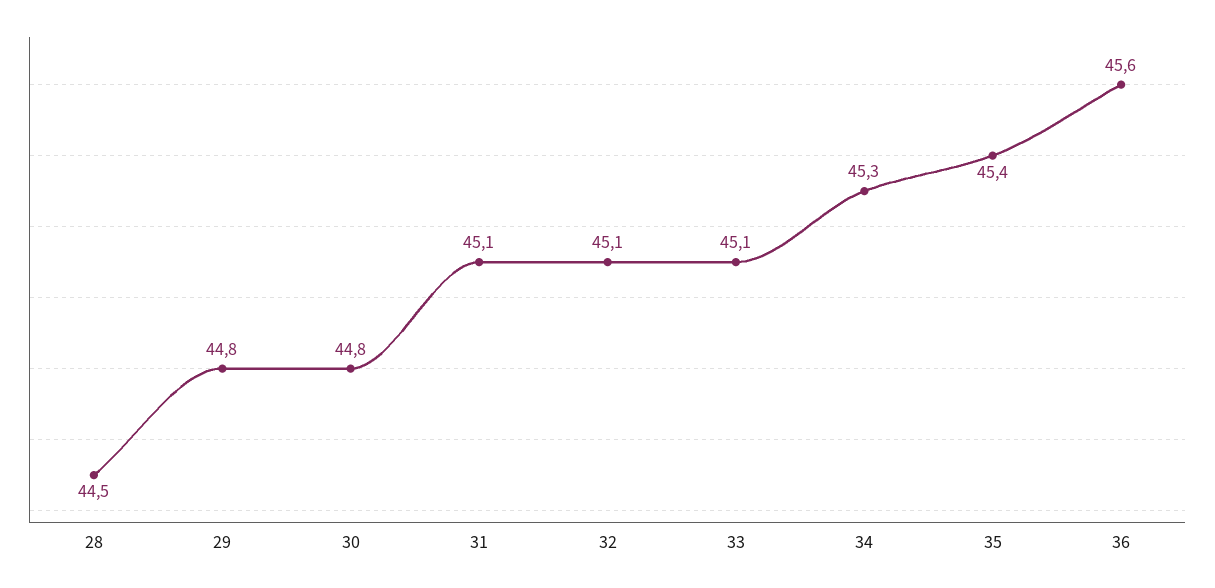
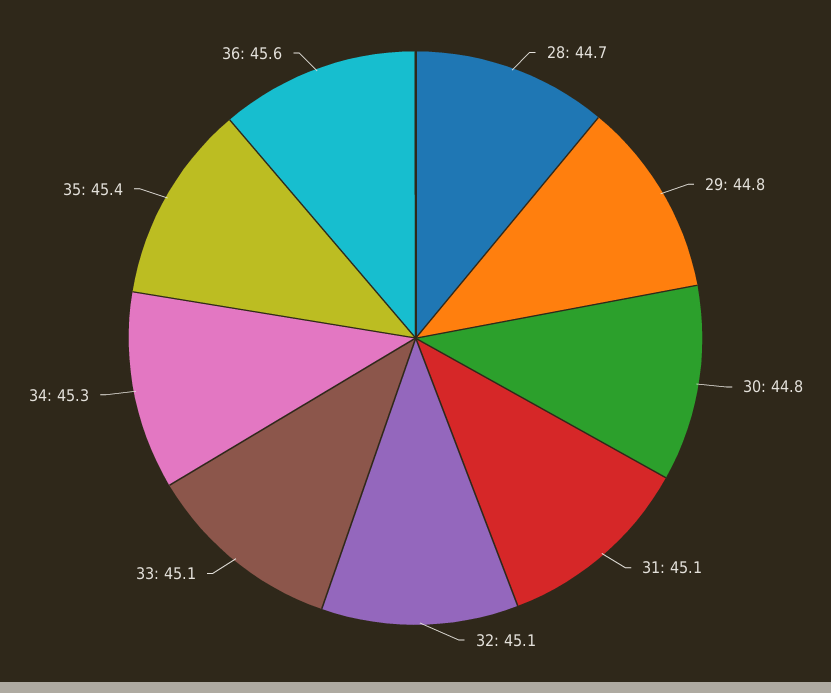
  {
-   "28": 44.5,
+   "28": 44.7,
    "29": 44.8,
    "30": 44.8,
    "31": 45.1,
    "32": 45.1,
    "33": 45.1,
    "34": 45.3,
    "35": 45.4,
    "36": 45.6
  }

